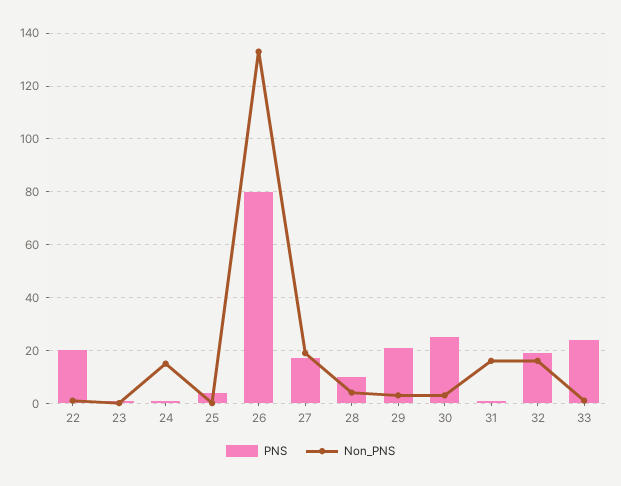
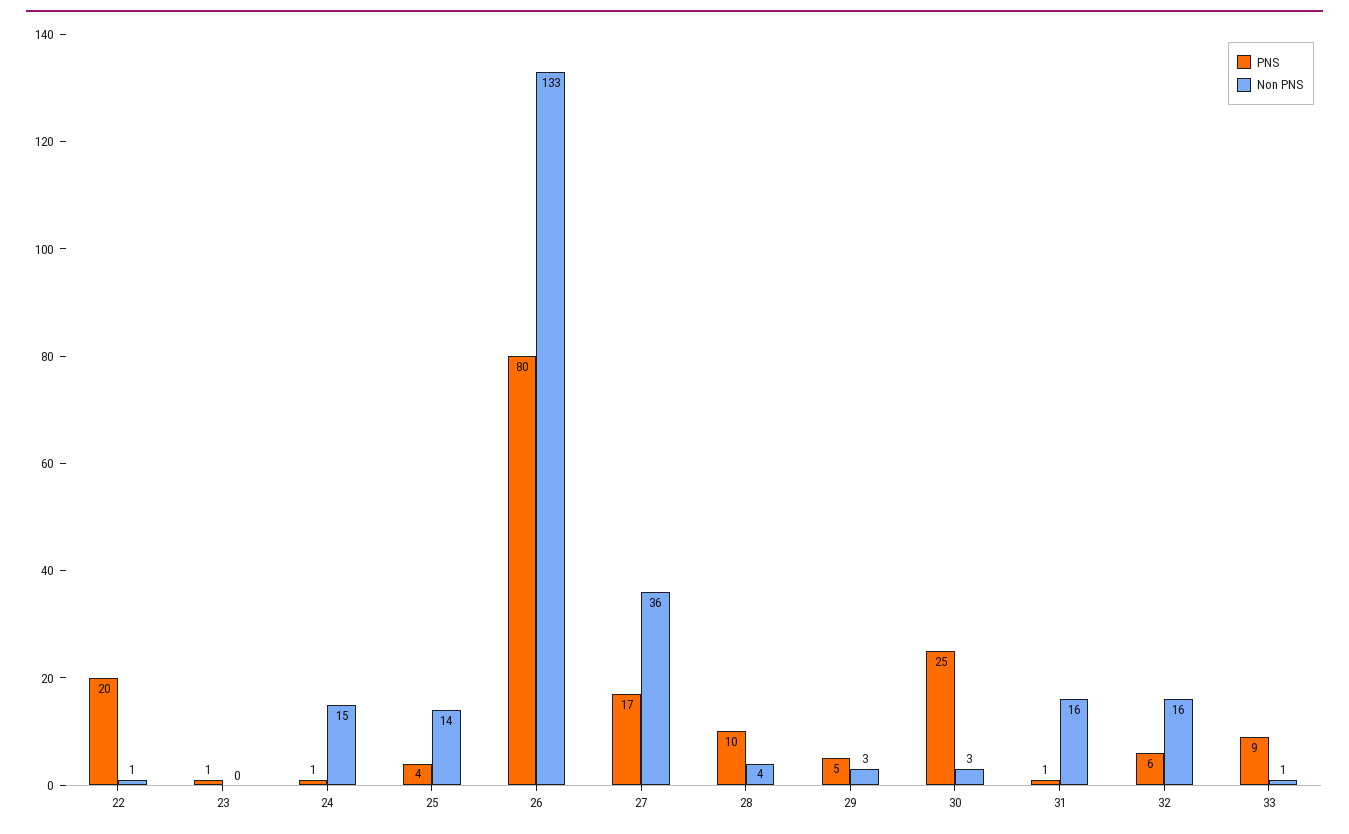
  {
    "PNS": {
      "22": 20,
      "23": 1,
      "24": 1,
      "25": 4,
      "26": 80,
      "27": 17,
      "28": 10,
-     "29": 20,
+     "29": 5,
      "30": 25,
      "31": 1,
-     "32": 20,
+     "32": 6,
-     "33": 25
+     "33": 9
    },
    "Non_PNS": {
      "22": 1,
      "23": 0,
      "24": 15,
-     "25": 0,
+     "25": 14,
      "26": 133,
-     "27": 20,
+     "27": 36,
      "28": 4,
      "29": 3,
      "30": 3,
      "31": 16,
      "32": 16,
      "33": 1
    }
  }

